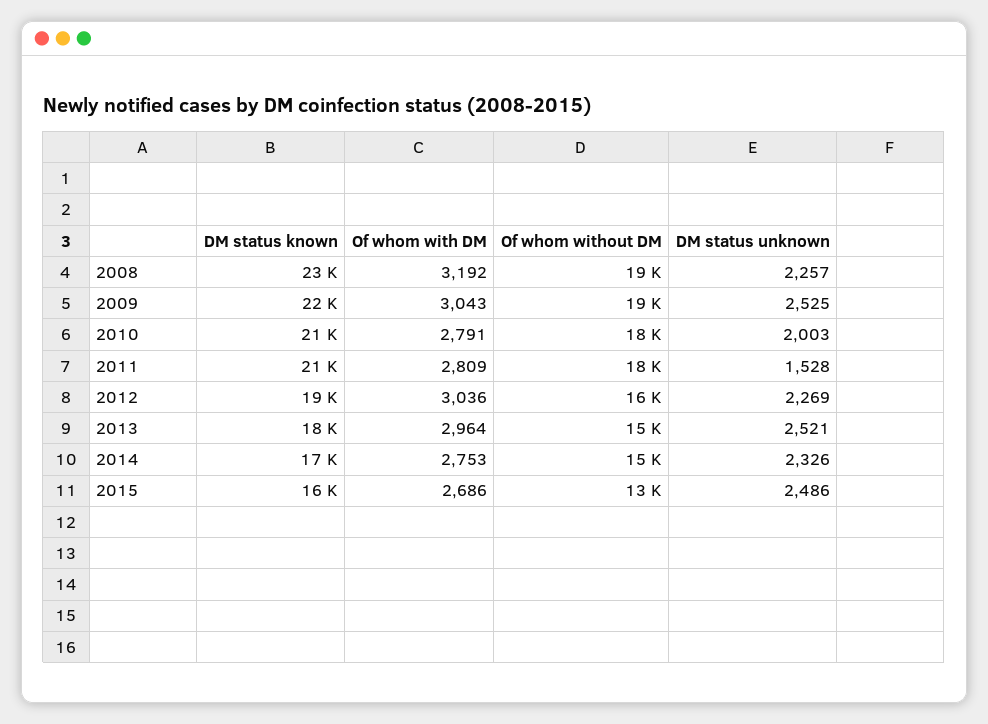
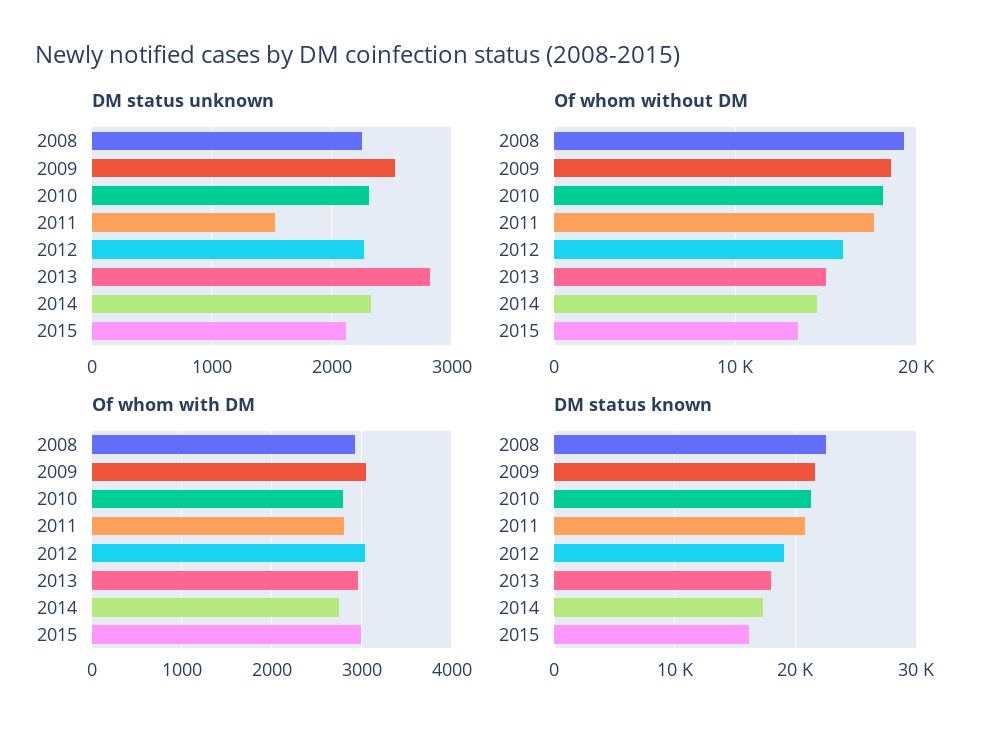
  {
    "DM status known": {
      "2008": 23000,
      "2009": 22000,
      "2010": 21000,
      "2011": 21000,
      "2012": 19000,
      "2013": 18000,
      "2014": 17000,
      "2015": 16000
    },
    "Of whom with DM": {
-     "2008": 3192,
+     "2008": 2900,
      "2009": 3043,
      "2010": 2791,
      "2011": 2809,
      "2012": 3036,
      "2013": 2964,
      "2014": 2753,
-     "2015": 2686
+     "2015": 3000
    },
    "Of whom without DM": {
      "2008": 19000,
      "2009": 19000,
      "2010": 18000,
      "2011": 18000,
      "2012": 16000,
      "2013": 15000,
      "2014": 15000,
      "2015": 13000
    },
    "DM status unknown": {
      "2008": 2257,
      "2009": 2525,
-     "2010": 2003,
+     "2010": 2300,
      "2011": 1528,
      "2012": 2269,
-     "2013": 2521,
+     "2013": 2800,
      "2014": 2326,
-     "2015": 2486
+     "2015": 2100
    }
  }

